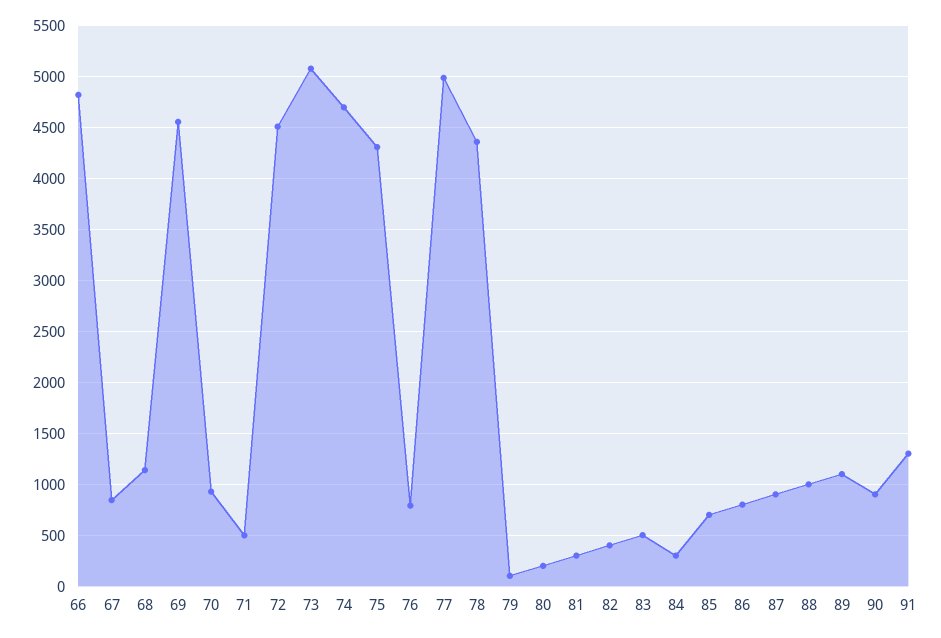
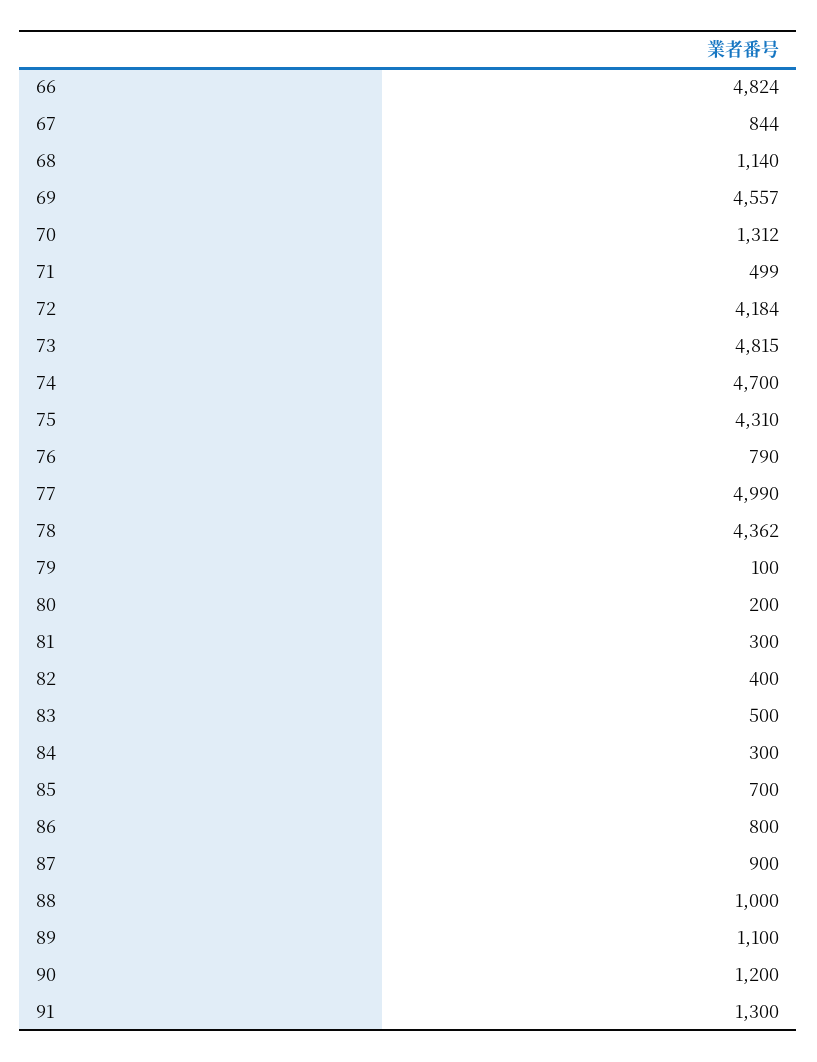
  {
    "66": 4824,
    "67": 844,
    "68": 1140,
    "69": 4557,
-   "70": 900,
+   "70": 1312,
    "71": 499,
-   "72": 4500,
+   "72": 4184,
-   "73": 5100,
+   "73": 4815,
    "74": 4700,
    "75": 4310,
    "76": 790,
    "77": 4990,
    "78": 4362,
    "79": 100,
    "80": 200,
    "81": 300,
    "82": 400,
    "83": 500,
    "84": 300,
    "85": 700,
    "86": 800,
    "87": 900,
    "88": 1000,
    "89": 1100,
-   "90": 900,
+   "90": 1200,
    "91": 1300
  }

